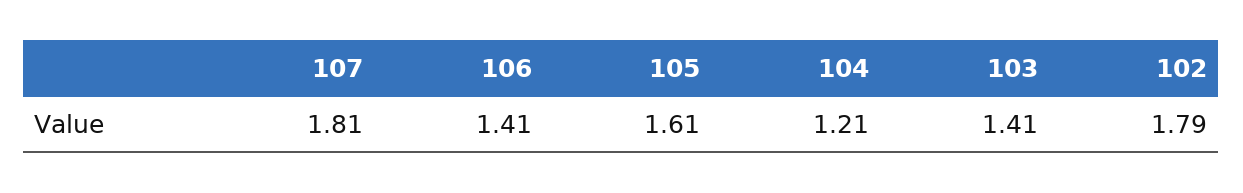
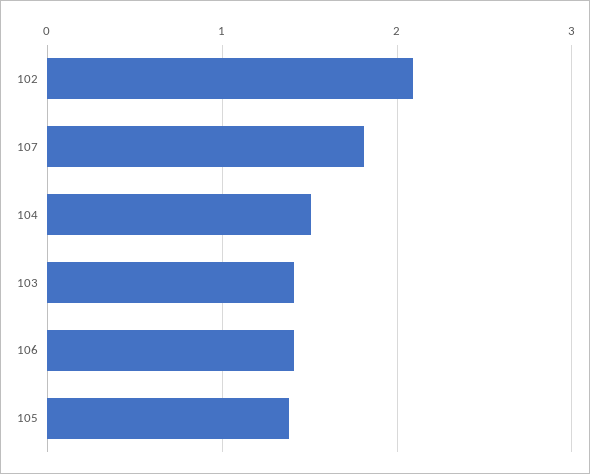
  {
    "107": 1.81,
    "106": 1.41,
-   "105": 1.61,
+   "105": 1.4,
-   "104": 1.21,
+   "104": 1.5,
    "103": 1.41,
-   "102": 1.79
+   "102": 2.1
  }

